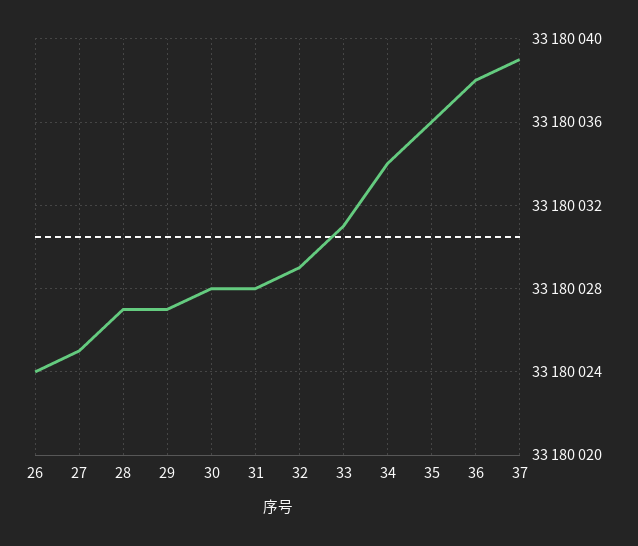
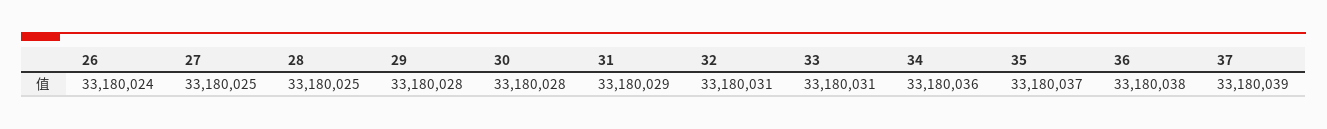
  {
    "26": 33180024,
    "27": 33180025,
-   "28": 33180027,
+   "28": 33180025,
-   "29": 33180027,
+   "29": 33180028,
    "30": 33180028,
-   "31": 33180028,
+   "31": 33180029,
-   "32": 33180029,
+   "32": 33180031,
    "33": 33180031,
-   "34": 33180034,
+   "34": 33180036,
-   "35": 33180036,
+   "35": 33180037,
    "36": 33180038,
    "37": 33180039
  }

